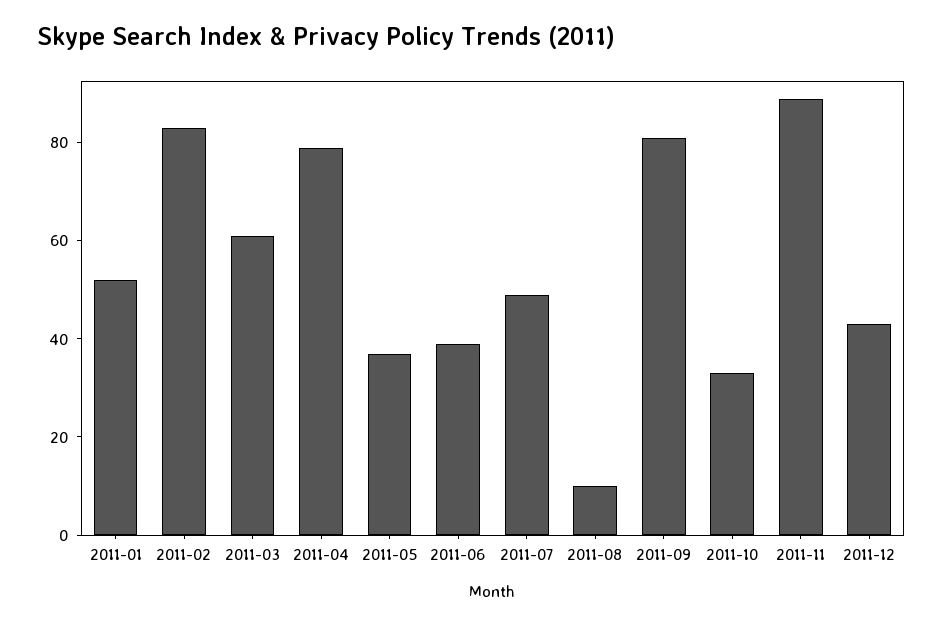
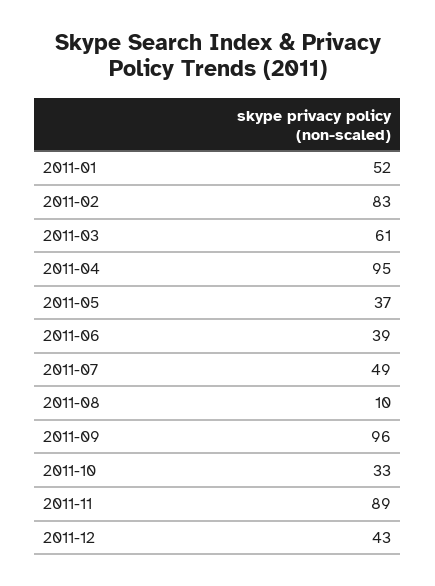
  {
    "2011-01": 52,
    "2011-02": 83,
    "2011-03": 61,
-   "2011-04": 80,
+   "2011-04": 95,
    "2011-05": 37,
    "2011-06": 39,
    "2011-07": 49,
    "2011-08": 10,
-   "2011-09": 80,
+   "2011-09": 96,
    "2011-10": 33,
    "2011-11": 89,
    "2011-12": 43
  }

